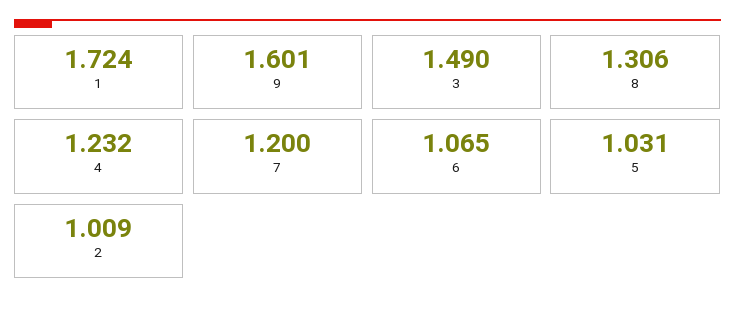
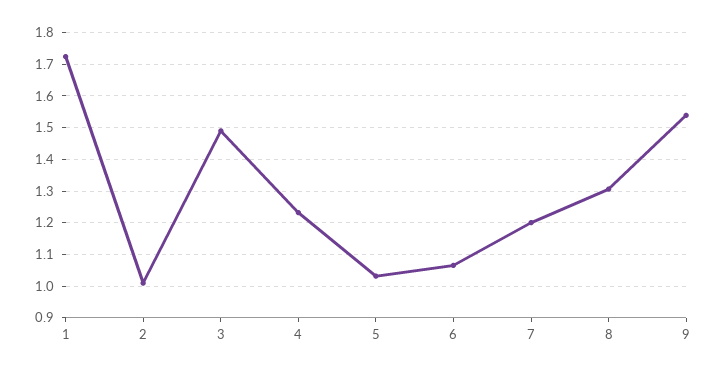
  {
    "1": 1.724,
-   "9": 1.601,
+   "9": 1.54,
    "3": 1.49,
    "8": 1.306,
    "4": 1.232,
    "7": 1.2,
    "6": 1.065,
    "5": 1.031,
    "2": 1.009
  }

